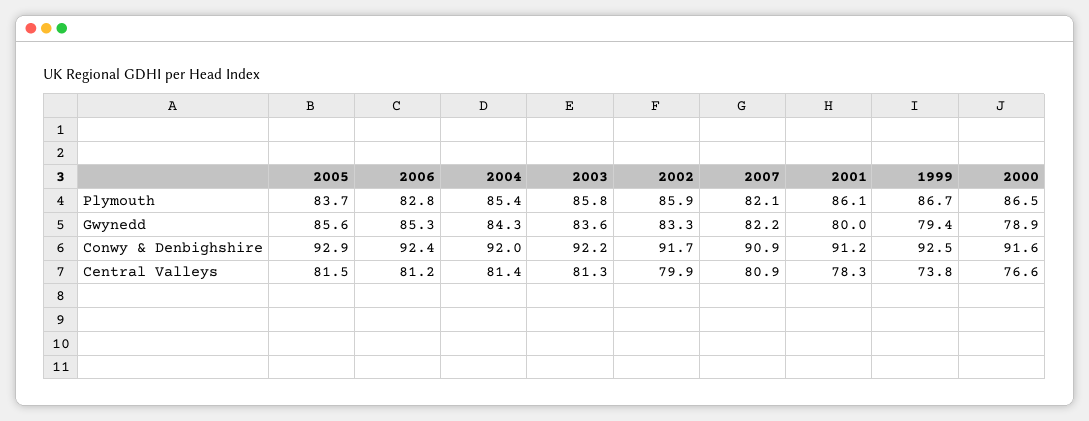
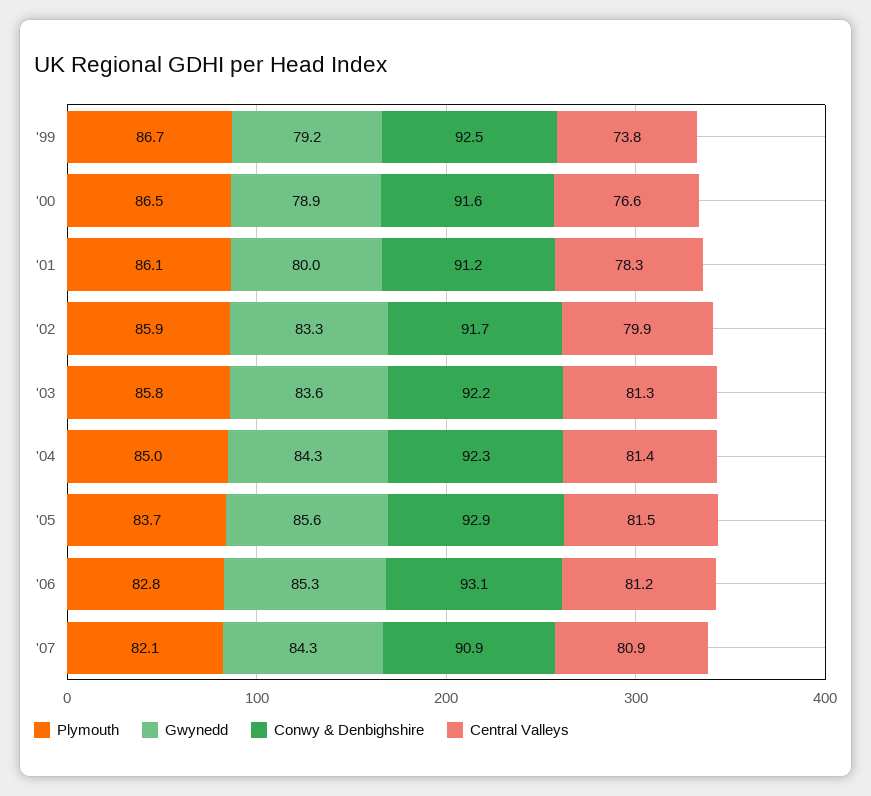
  {
    "Plymouth": {
      "2005": 83.7,
      "2006": 82.8,
-     "2004": 85.4,
+     "2004": 85,
      "2003": 85.8,
      "2002": 85.9,
      "2007": 82.1,
      "2001": 86.1,
      "1999": 86.7,
      "2000": 86.5
    },
    "Gwynedd": {
      "2005": 85.6,
      "2006": 85.3,
      "2004": 84.3,
      "2003": 83.6,
      "2002": 83.3,
-     "2007": 82.2,
+     "2007": 84.3,
      "2001": 80,
-     "1999": 79.4,
+     "1999": 79.2,
      "2000": 78.9
    },
    "Conwy & Denbighshire": {
      "2005": 92.9,
-     "2006": 92.4,
+     "2006": 93.1,
-     "2004": 92,
+     "2004": 92.3,
      "2003": 92.2,
      "2002": 91.7,
      "2007": 90.9,
      "2001": 91.2,
      "1999": 92.5,
      "2000": 91.6
    },
    "Central Valleys": {
      "2005": 81.5,
      "2006": 81.2,
      "2004": 81.4,
      "2003": 81.3,
      "2002": 79.9,
      "2007": 80.9,
      "2001": 78.3,
      "1999": 73.8,
      "2000": 76.6
    }
  }

